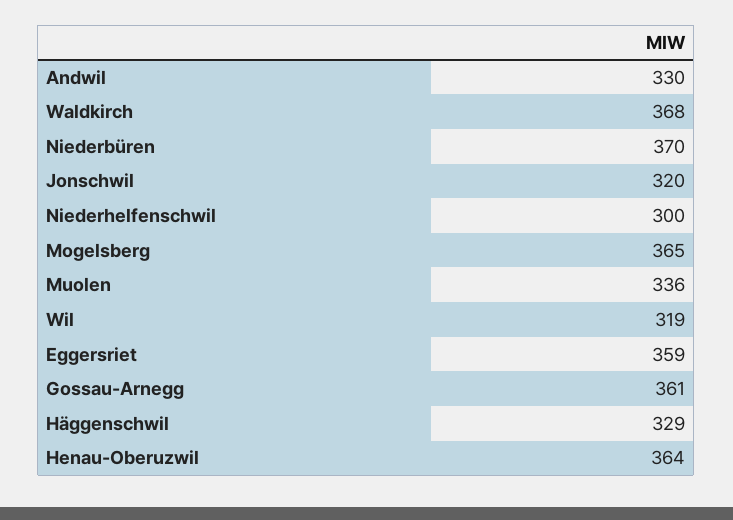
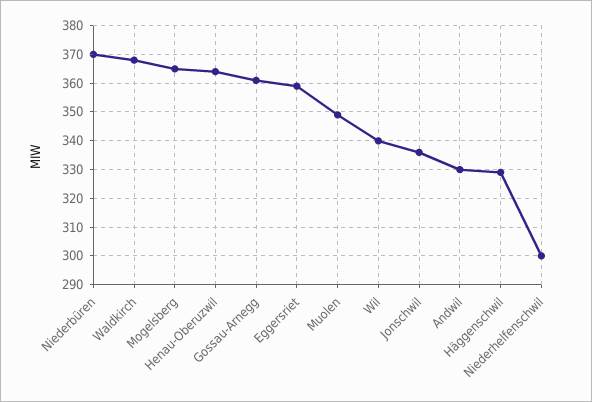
  {
    "Andwil": 330,
    "Waldkirch": 368,
    "Niederbüren": 370,
-   "Jonschwil": 320,
+   "Jonschwil": 335,
    "Niederhelfenschwil": 300,
    "Mogelsberg": 365,
-   "Muolen": 336,
+   "Muolen": 350,
-   "Wil": 319,
+   "Wil": 340,
    "Eggersriet": 359,
    "Gossau-Arnegg": 361,
    "Häggenschwil": 329,
    "Henau-Oberuzwil": 364
  }

